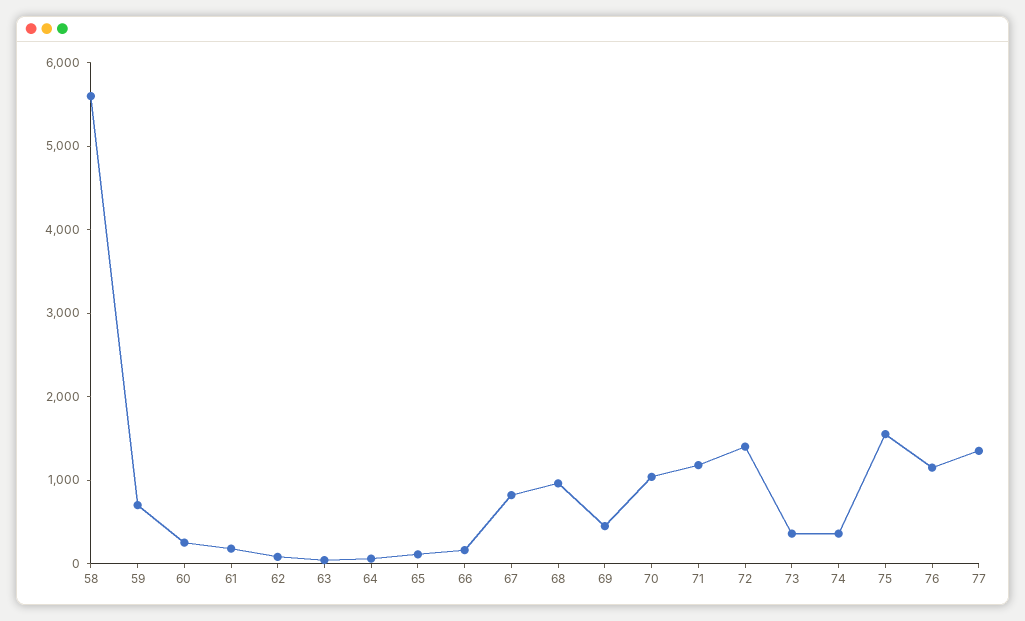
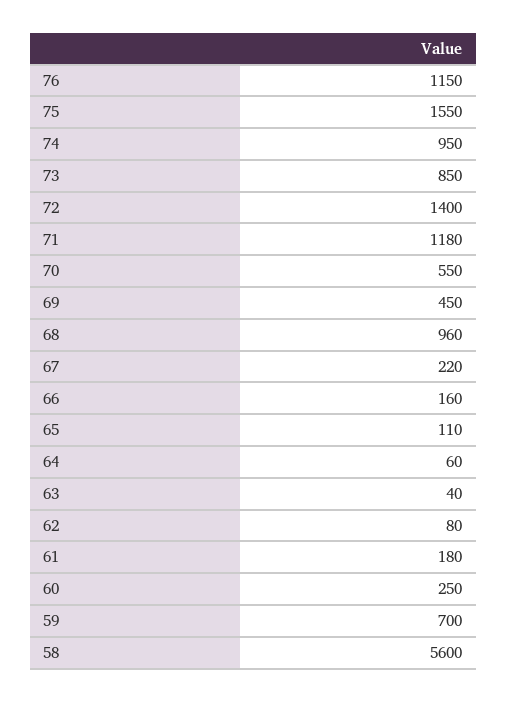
  {
    "58": 5600,
    "59": 700,
    "60": 250,
    "61": 180,
    "62": 80,
    "63": 40,
    "64": 60,
    "65": 110,
    "66": 160,
-   "67": 800,
+   "67": 220,
    "68": 960,
    "69": 450,
-   "70": 1000,
+   "70": 550,
    "71": 1180,
    "72": 1400,
-   "73": 400,
+   "73": 850,
-   "74": 400,
+   "74": 950,
    "75": 1550,
-   "76": 1150,
+   "76": 1150
-   "77": 1400
  }

